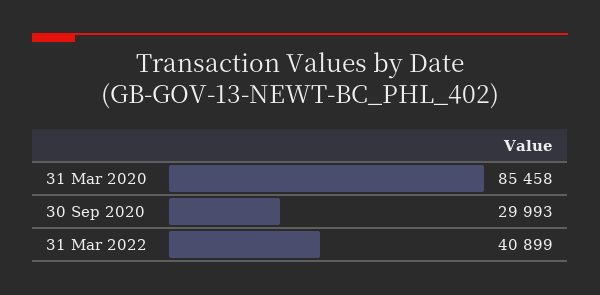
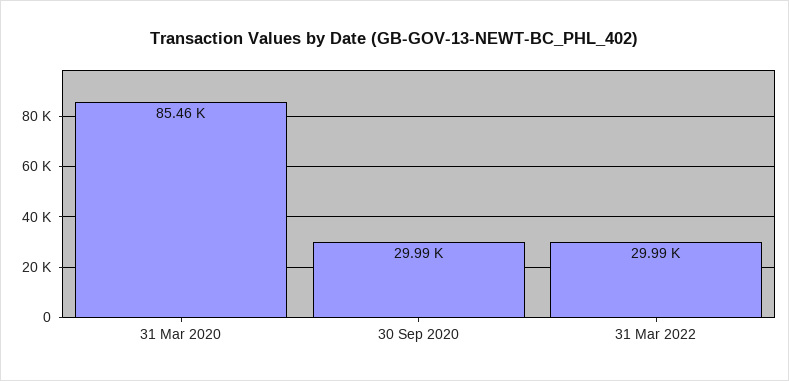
  {
    "31 Mar 2020": 85458,
    "30 Sep 2020": 29993,
-   "31 Mar 2022": 40899
+   "31 Mar 2022": 29990
  }

